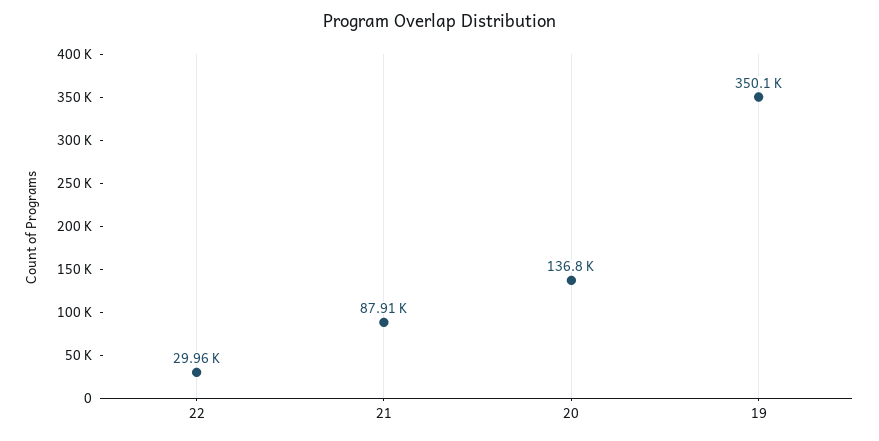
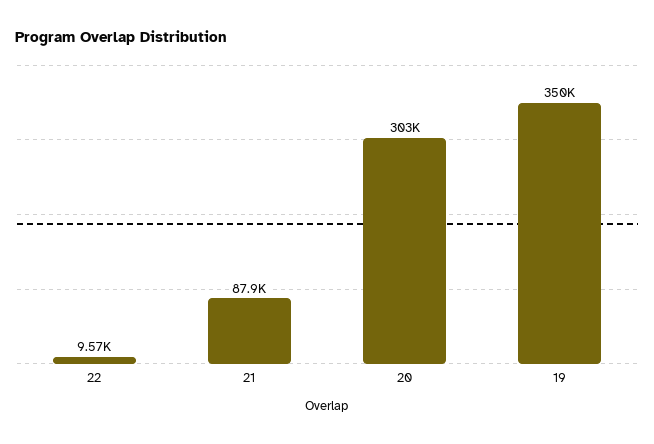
  {
-   "22": 29960,
+   "22": 9570,
    "21": 87910,
-   "20": 136800,
+   "20": 303000,
    "19": 350100
  }

